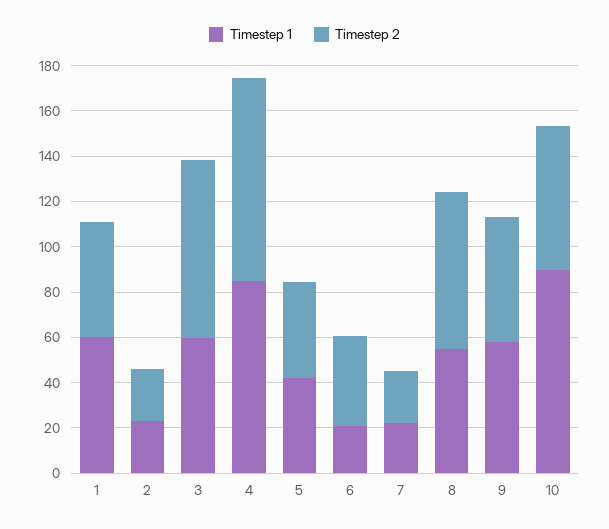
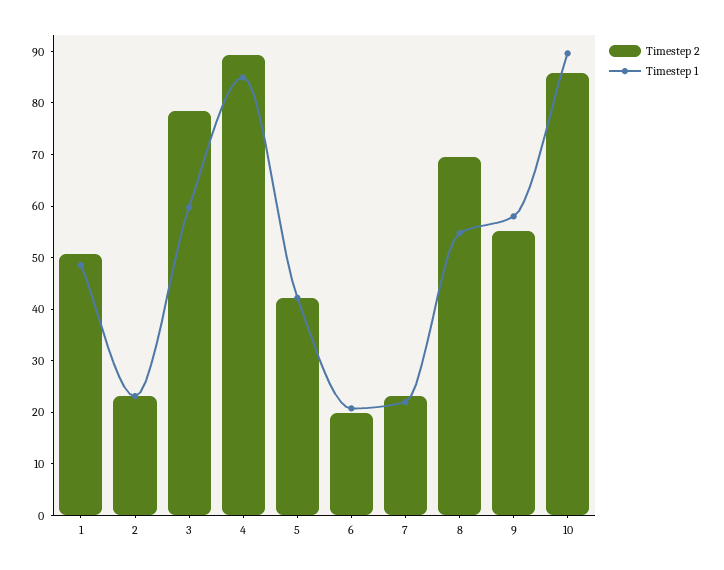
  {
    "Timestep 1": {
-     "1": 60,
+     "1": 48,
      "2": 24,
      "3": 60,
      "4": 84,
      "5": 42,
      "6": 20,
      "7": 22,
      "8": 54,
      "9": 58,
      "10": 90
    },
    "Timestep 2": {
      "1": 50,
      "2": 24,
      "3": 78,
      "4": 90,
      "5": 42,
-     "6": 40,
+     "6": 20,
      "7": 24,
      "8": 70,
      "9": 56,
-     "10": 65
+     "10": 86
    }
  }

